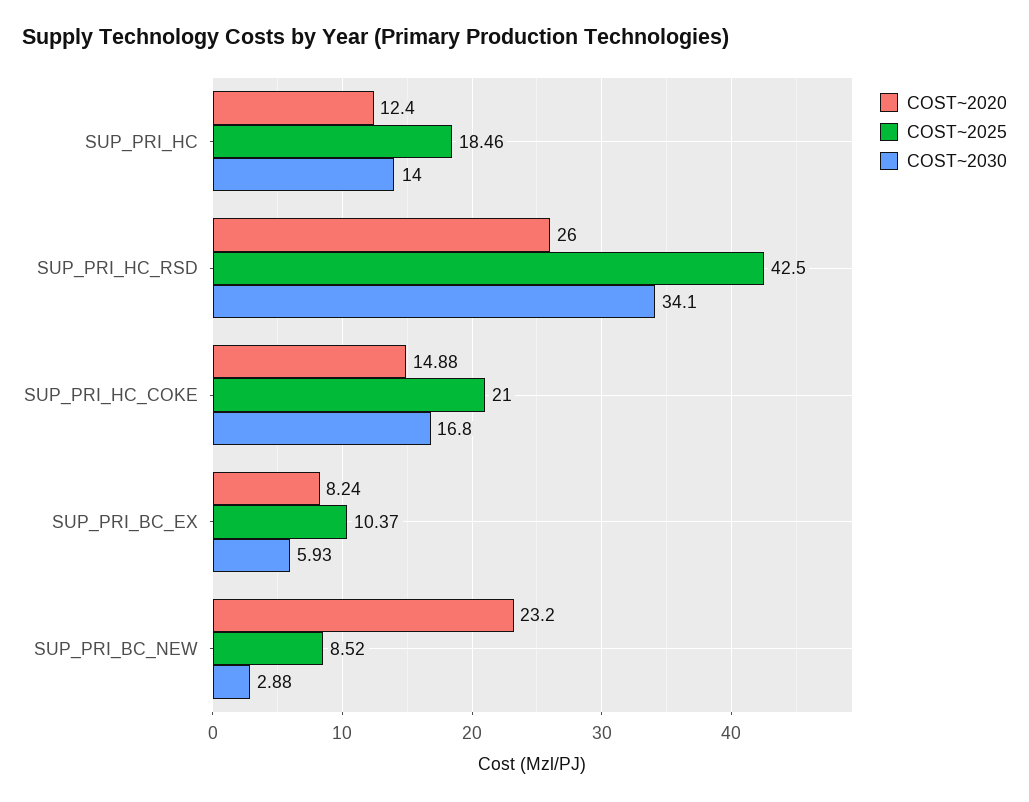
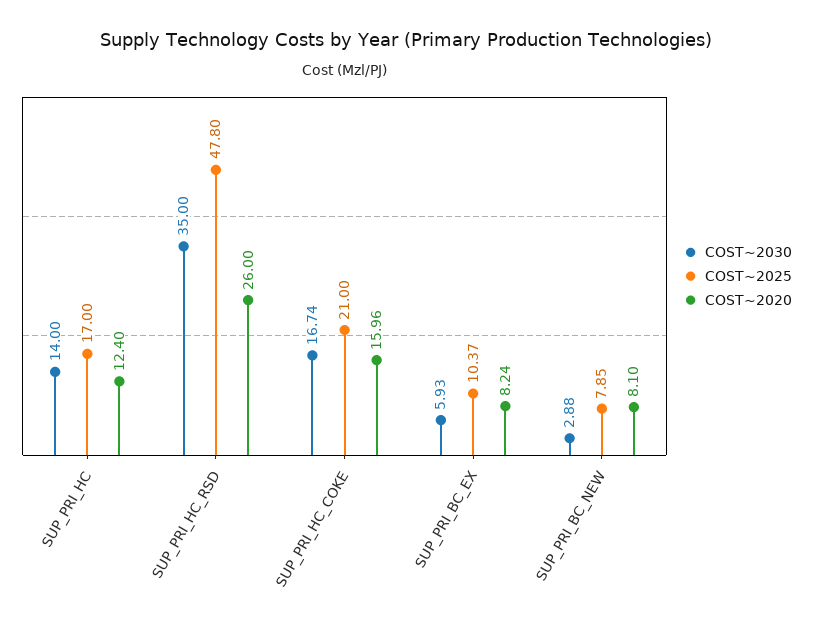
  {
    "COST~2020": {
      "SUP_PRI_HC": 12.4,
      "SUP_PRI_HC_RSD": 26,
-     "SUP_PRI_HC_COKE": 14.88,
+     "SUP_PRI_HC_COKE": 15.96,
      "SUP_PRI_BC_EX": 8.24,
-     "SUP_PRI_BC_NEW": 23.2
+     "SUP_PRI_BC_NEW": 8.1
    },
    "COST~2025": {
-     "SUP_PRI_HC": 18.46,
+     "SUP_PRI_HC": 17,
-     "SUP_PRI_HC_RSD": 42.5,
+     "SUP_PRI_HC_RSD": 47.8,
      "SUP_PRI_HC_COKE": 21,
      "SUP_PRI_BC_EX": 10.37,
-     "SUP_PRI_BC_NEW": 8.52
+     "SUP_PRI_BC_NEW": 7.85
    },
    "COST~2030": {
      "SUP_PRI_HC": 14,
-     "SUP_PRI_HC_RSD": 34.1,
+     "SUP_PRI_HC_RSD": 35,
-     "SUP_PRI_HC_COKE": 16.8,
+     "SUP_PRI_HC_COKE": 16.74,
      "SUP_PRI_BC_EX": 5.93,
      "SUP_PRI_BC_NEW": 2.88
    }
  }

